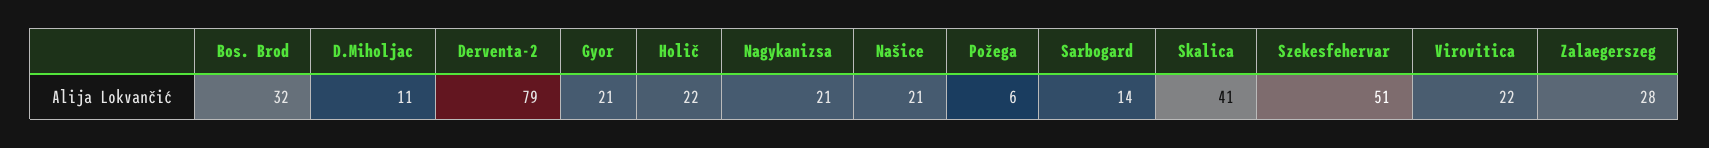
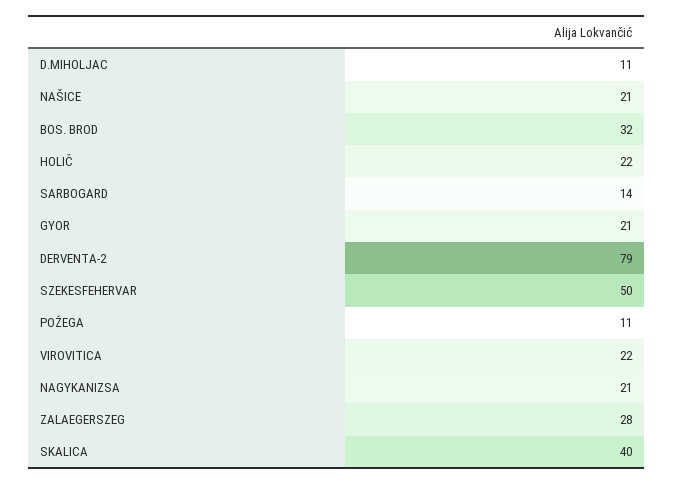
  {
    "Bos. Brod": 32,
    "D.Miholjac": 11,
    "Derventa-2": 79,
    "Gyor": 21,
    "Holič": 22,
    "Nagykanizsa": 21,
    "Našice": 21,
-   "Požega": 6,
+   "Požega": 11,
    "Sarbogard": 14,
-   "Skalica": 41,
+   "Skalica": 40,
-   "Szekesfehervar": 51,
+   "Szekesfehervar": 50,
    "Virovitica": 22,
    "Zalaegerszeg": 28
  }

